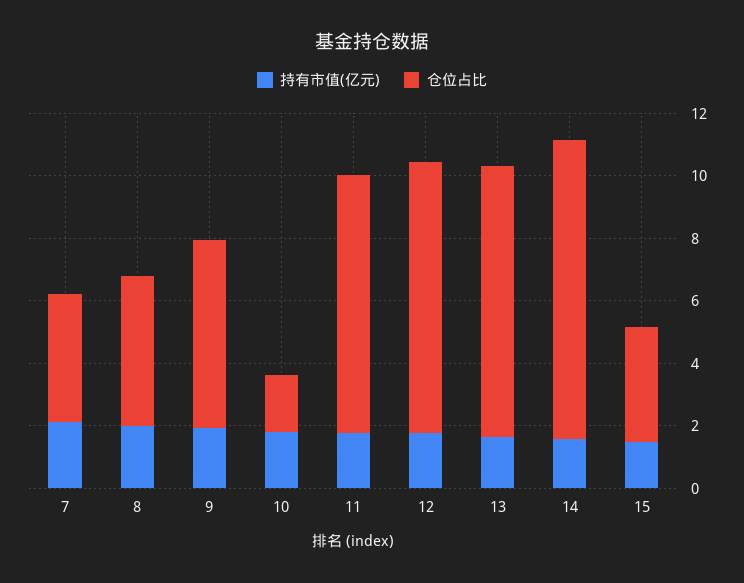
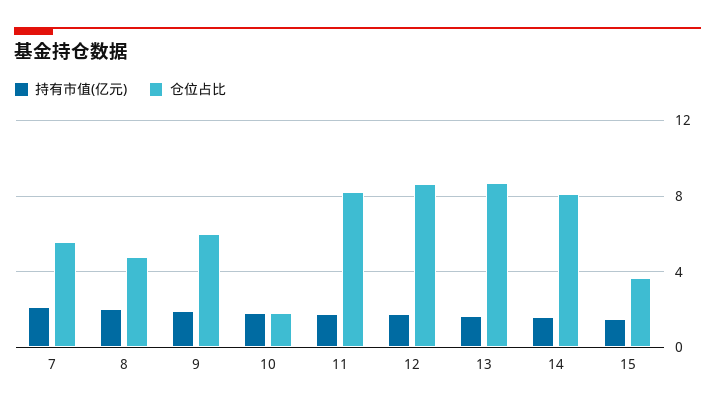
  {
    "持有市值(亿元)": {
      "7": 2,
      "8": 2,
      "9": 2,
      "10": 2,
      "11": 2,
      "12": 2,
      "13": 1.5,
      "14": 1.5,
      "15": 1.5
    },
    "仓位占比": {
-     "7": 4,
+     "7": 5.5,
      "8": 5,
      "9": 6,
      "10": 2,
      "11": 8,
      "12": 8.5,
      "13": 8.5,
-     "14": 9.5,
+     "14": 8,
      "15": 3.5
    }
  }

